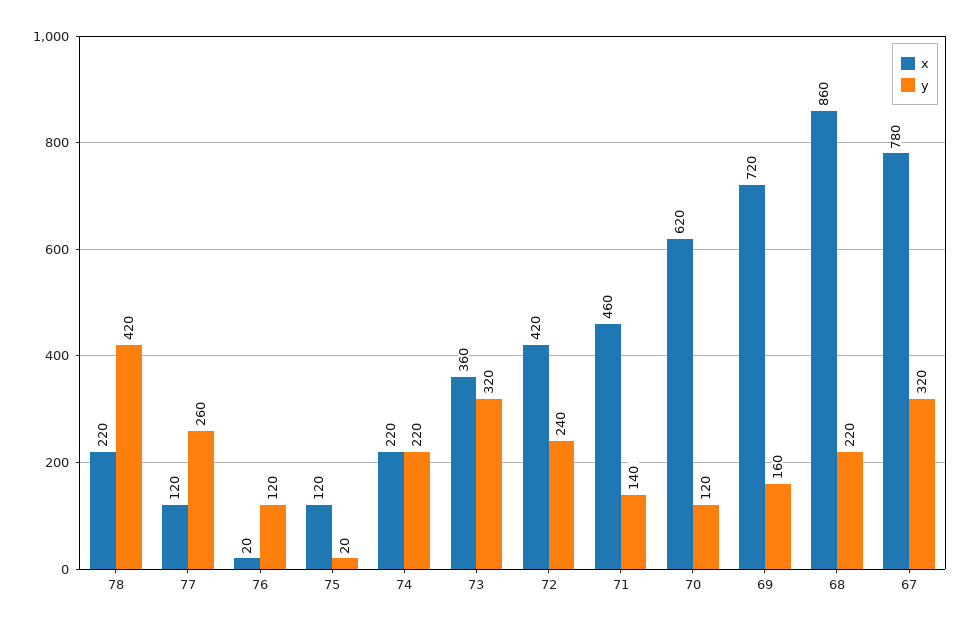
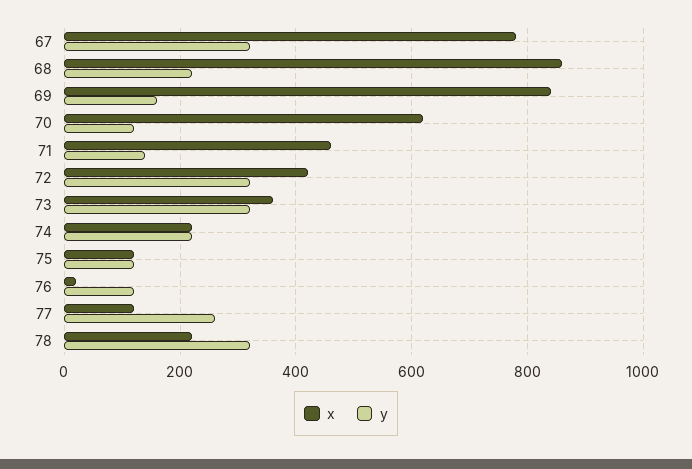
  {
    "x": {
      "78": 220,
      "77": 120,
      "76": 20,
      "75": 120,
      "74": 220,
      "73": 360,
      "72": 420,
      "71": 460,
      "70": 620,
-     "69": 720,
+     "69": 840,
      "68": 860,
      "67": 780
    },
    "y": {
-     "78": 420,
+     "78": 320,
      "77": 260,
      "76": 120,
-     "75": 20,
+     "75": 120,
      "74": 220,
      "73": 320,
-     "72": 240,
+     "72": 320,
      "71": 140,
      "70": 120,
      "69": 160,
      "68": 220,
      "67": 320
    }
  }

